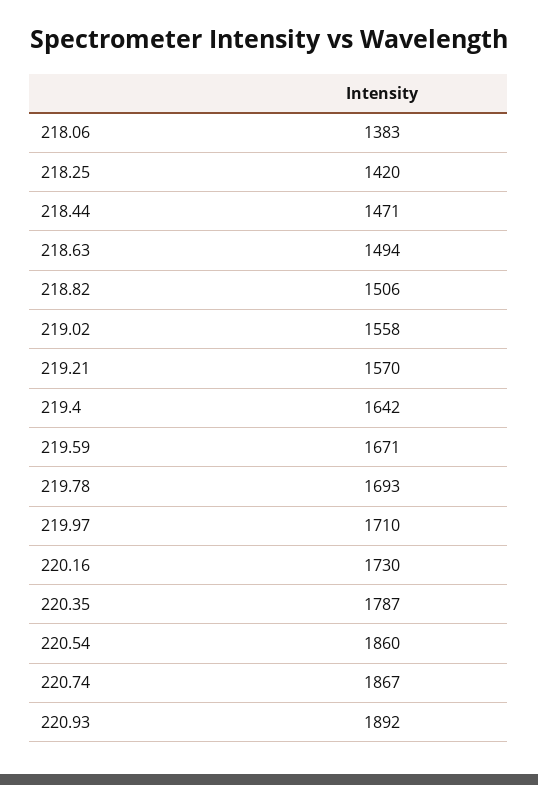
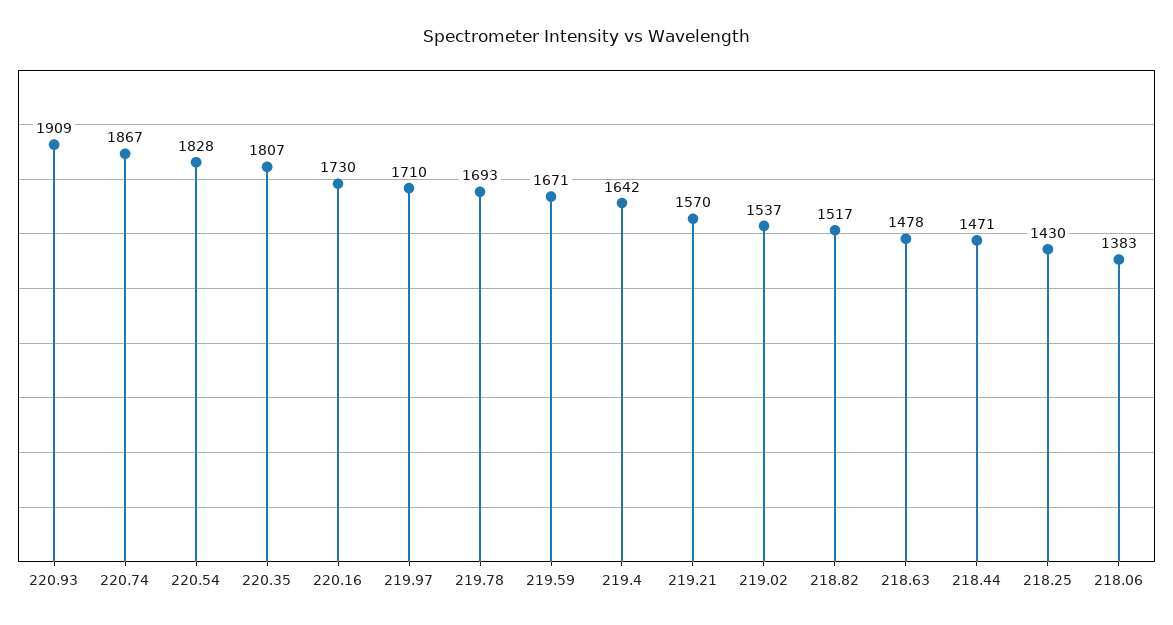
  {
    "218.06": 1383,
-   "218.25": 1420,
+   "218.25": 1430,
    "218.44": 1471,
-   "218.63": 1494,
+   "218.63": 1478,
-   "218.82": 1506,
+   "218.82": 1517,
-   "219.02": 1558,
+   "219.02": 1537,
    "219.21": 1570,
    "219.4": 1642,
    "219.59": 1671,
    "219.78": 1693,
    "219.97": 1710,
    "220.16": 1730,
-   "220.35": 1787,
+   "220.35": 1807,
-   "220.54": 1860,
+   "220.54": 1828,
    "220.74": 1867,
-   "220.93": 1892
+   "220.93": 1909
  }

